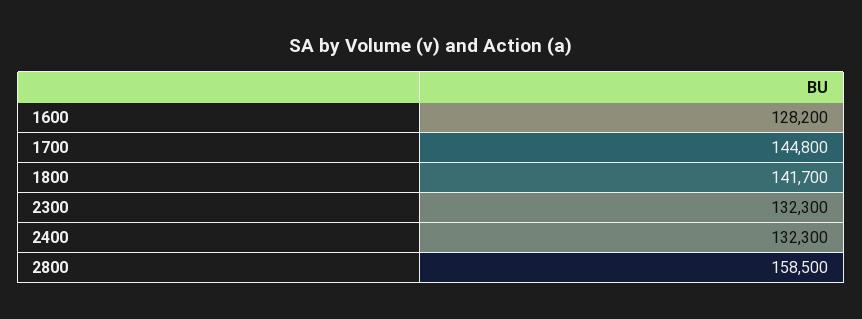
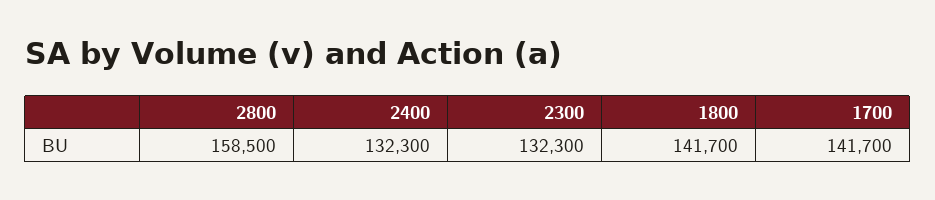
  {
-   "1600": 128200,
-   "1700": 144800,
+   "1700": 141700,
    "1800": 141700,
    "2300": 132300,
    "2400": 132300,
    "2800": 158500
  }

